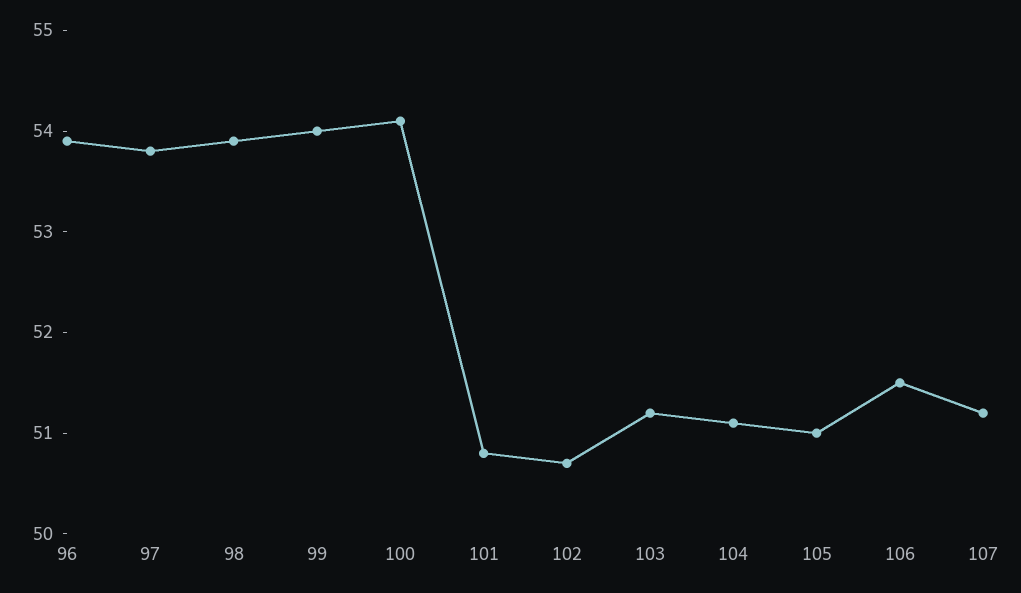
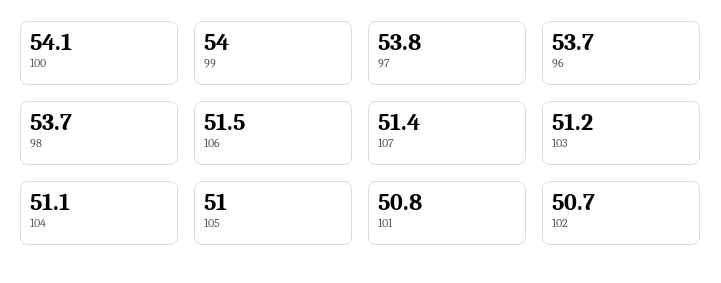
  {
-   "96": 53.9,
+   "96": 53.7,
    "97": 53.8,
-   "98": 53.9,
+   "98": 53.7,
    "99": 54,
    "100": 54.1,
    "101": 50.8,
    "102": 50.7,
    "103": 51.2,
    "104": 51.1,
    "105": 51,
    "106": 51.5,
-   "107": 51.2
+   "107": 51.4
  }

